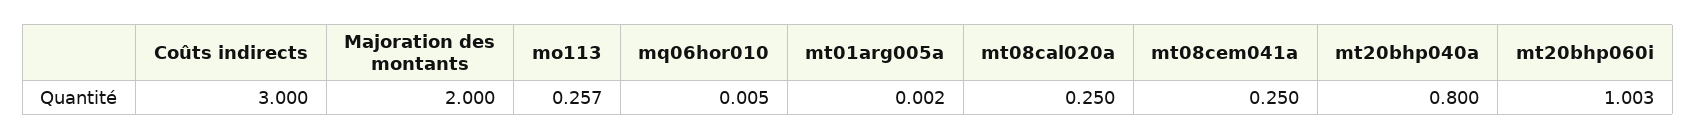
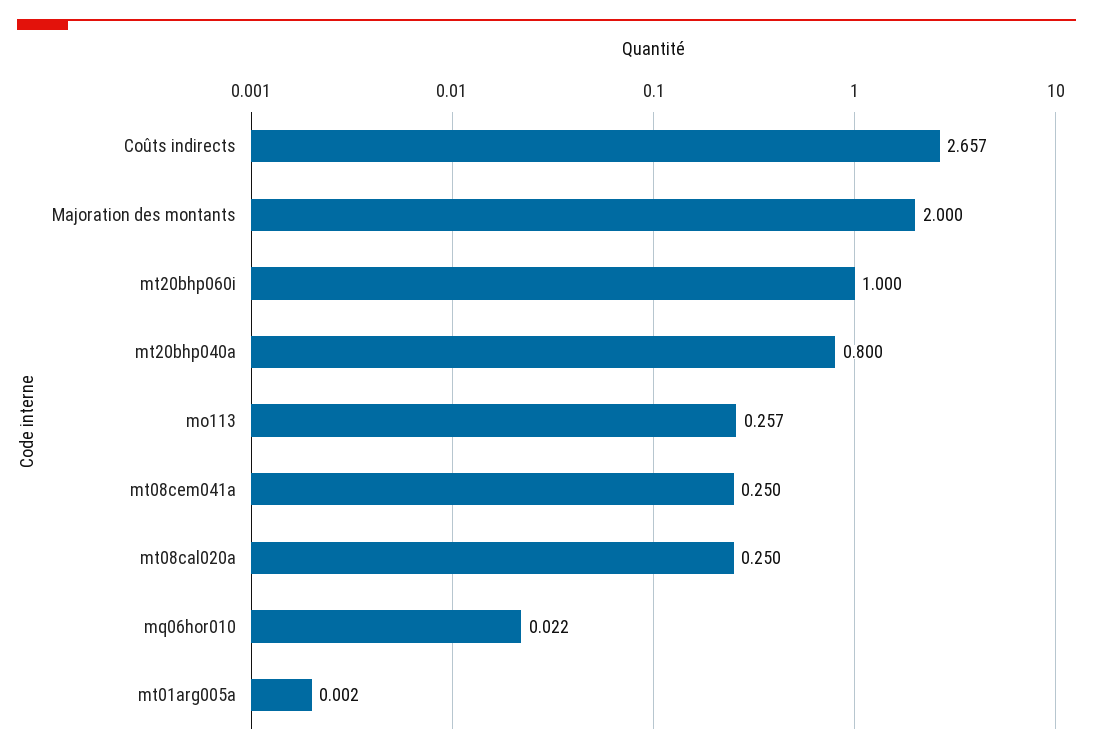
  {
-   "Coûts indirects": 3,
+   "Coûts indirects": 2.657,
    "Majoration des montants": 2,
    "mo113": 0.257,
-   "mq06hor010": 0.005,
+   "mq06hor010": 0.022,
    "mt01arg005a": 0.002,
    "mt08cal020a": 0.25,
    "mt08cem041a": 0.25,
    "mt20bhp040a": 0.8,
-   "mt20bhp060i": 1.003
+   "mt20bhp060i": 1
  }

